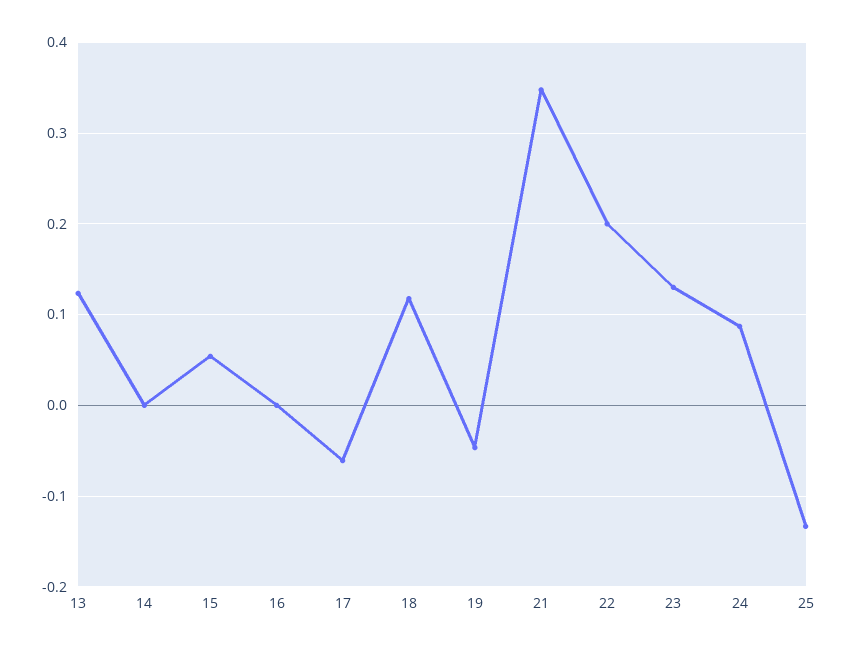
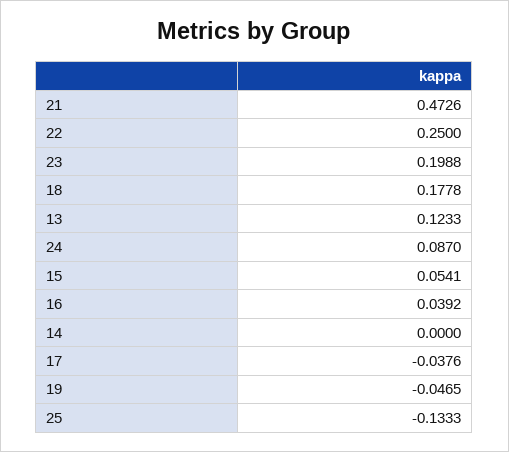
  {
    "13": 0.1233,
    "14": 0,
    "15": 0.0541,
-   "16": 0,
+   "16": 0.0392,
-   "17": -0.06,
+   "17": -0.0376,
-   "18": 0.12,
+   "18": 0.1778,
    "19": -0.0465,
-   "21": 0.35,
+   "21": 0.4726,
-   "22": 0.2,
+   "22": 0.25,
-   "23": 0.13,
+   "23": 0.1988,
    "24": 0.087,
    "25": -0.1333
  }

